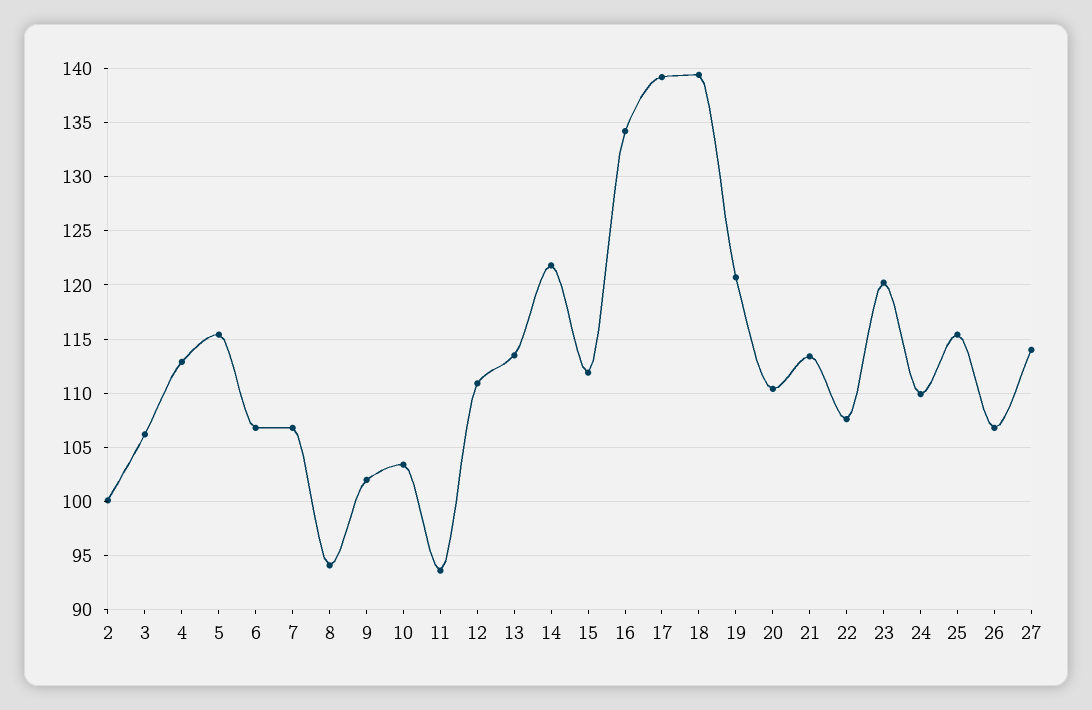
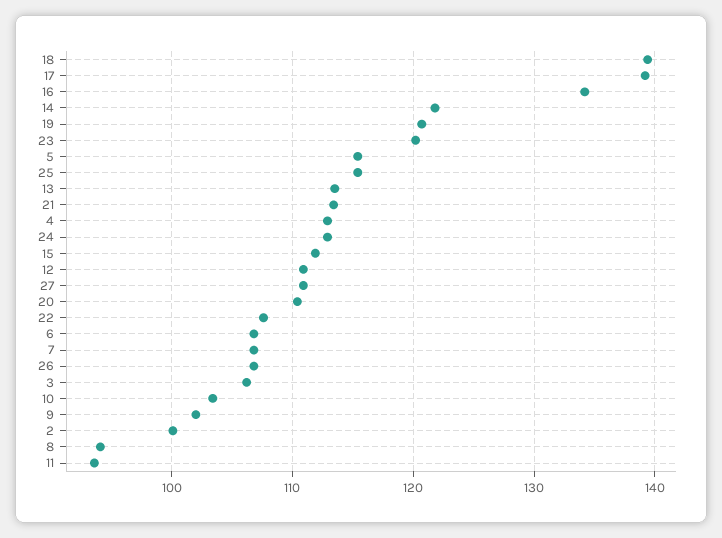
  {
    "2": 100,
    "3": 106,
    "4": 113,
    "5": 115,
    "6": 107,
    "7": 107,
    "8": 94,
    "9": 102,
    "10": 103,
    "11": 94,
    "12": 111,
    "13": 114,
    "14": 122,
    "15": 112,
    "16": 134,
    "17": 139,
    "18": 139,
    "19": 121,
    "20": 110,
    "21": 113,
    "22": 108,
    "23": 120,
-   "24": 110,
+   "24": 113,
    "25": 115,
    "26": 107,
-   "27": 114
+   "27": 111
  }

